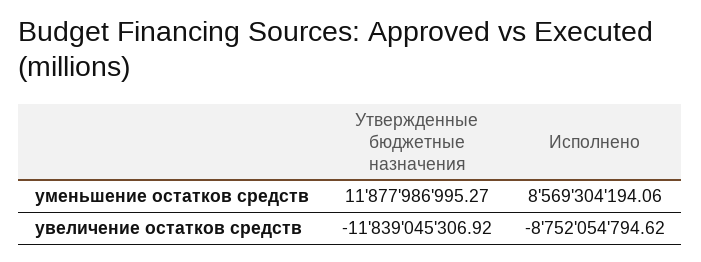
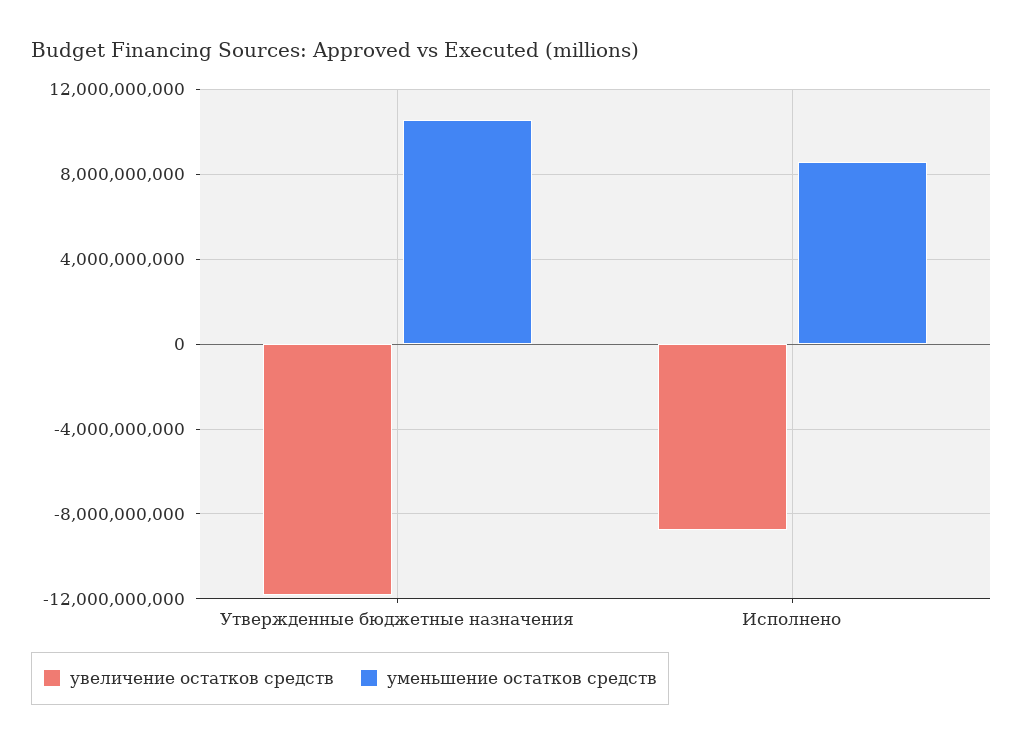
  {
    "уменьшение остатков средств": {
-     "Утвержденные бюджетные назначения": 11877986995.27,
+     "Утвержденные бюджетные назначения": 10500000000,
      "Исполнено": 8569304194.06
    },
    "увеличение остатков средств": {
      "Утвержденные бюджетные назначения": -11839045306.92,
      "Исполнено": -8752054794.62
    }
  }

